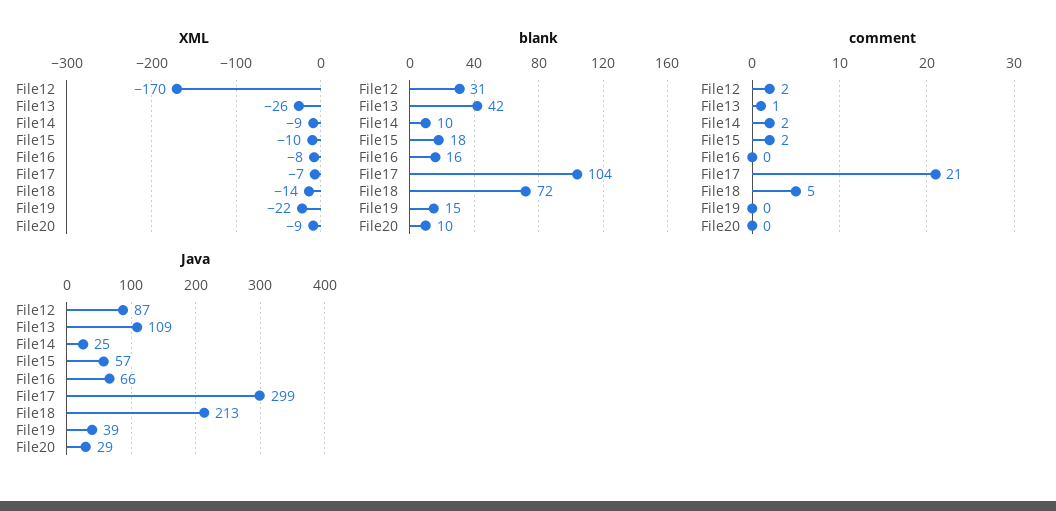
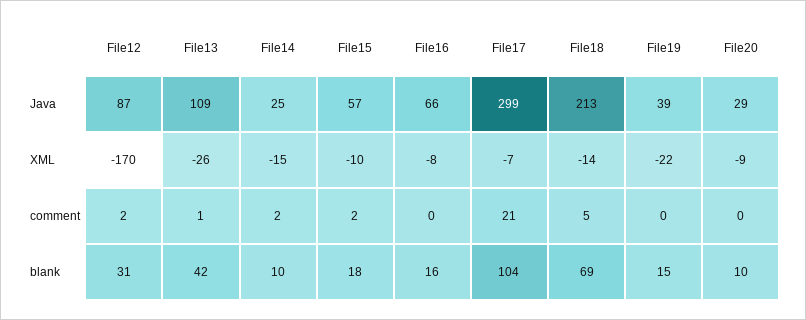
  {
    "XML": {
      "File12": -170,
      "File13": -26,
-     "File14": -9,
+     "File14": -15,
      "File15": -10,
      "File16": -8,
      "File17": -7,
      "File18": -14,
      "File19": -22,
      "File20": -9
    },
    "blank": {
      "File12": 31,
      "File13": 42,
      "File14": 10,
      "File15": 18,
      "File16": 16,
      "File17": 104,
-     "File18": 72,
+     "File18": 69,
      "File19": 15,
      "File20": 10
    },
    "comment": {
      "File12": 2,
      "File13": 1,
      "File14": 2,
      "File15": 2,
      "File16": 0,
      "File17": 21,
      "File18": 5,
      "File19": 0,
      "File20": 0
    },
    "Java": {
      "File12": 87,
      "File13": 109,
      "File14": 25,
      "File15": 57,
      "File16": 66,
      "File17": 299,
      "File18": 213,
      "File19": 39,
      "File20": 29
    }
  }

